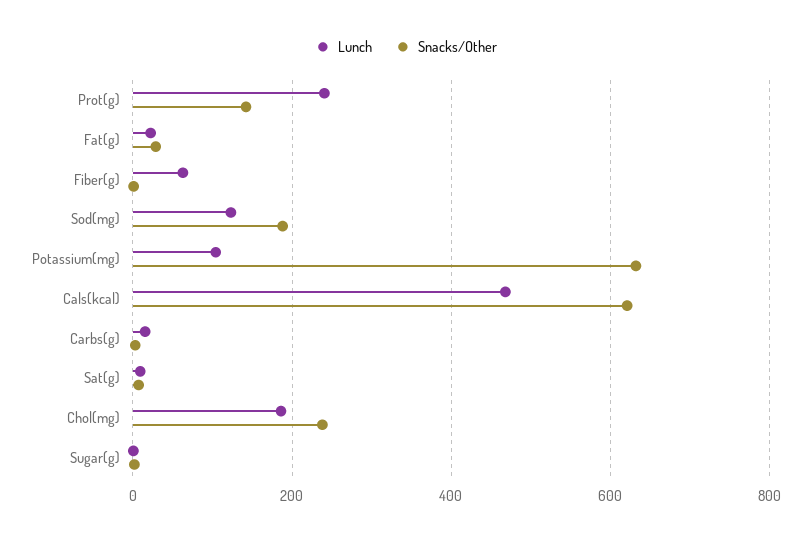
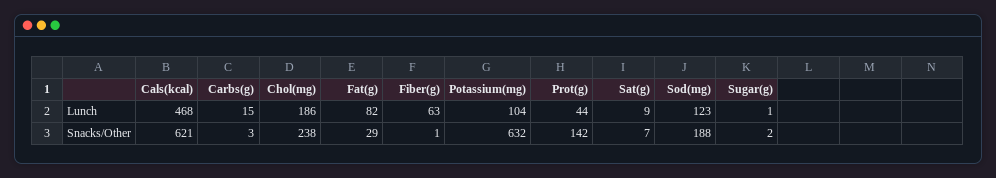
  {
    "Lunch": {
-     "Prot(g)": 240,
+     "Prot(g)": 44,
-     "Fat(g)": 20,
+     "Fat(g)": 82,
      "Fiber(g)": 63,
      "Sod(mg)": 123,
      "Potassium(mg)": 104,
      "Cals(kcal)": 468,
      "Carbs(g)": 15,
      "Sat(g)": 9,
      "Chol(mg)": 186,
      "Sugar(g)": 1
    },
    "Snacks/Other": {
      "Prot(g)": 142,
      "Fat(g)": 29,
      "Fiber(g)": 1,
      "Sod(mg)": 188,
      "Potassium(mg)": 632,
      "Cals(kcal)": 621,
      "Carbs(g)": 3,
      "Sat(g)": 7,
      "Chol(mg)": 238,
      "Sugar(g)": 2
    }
  }

